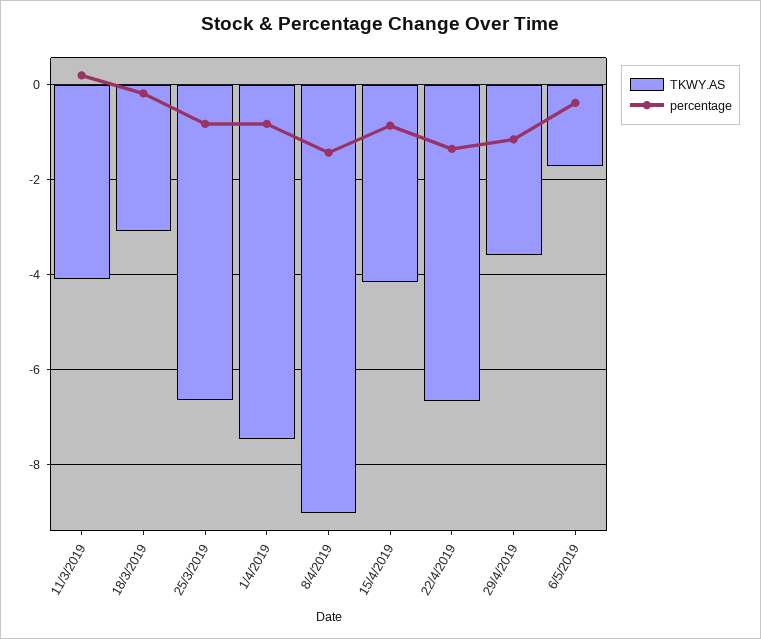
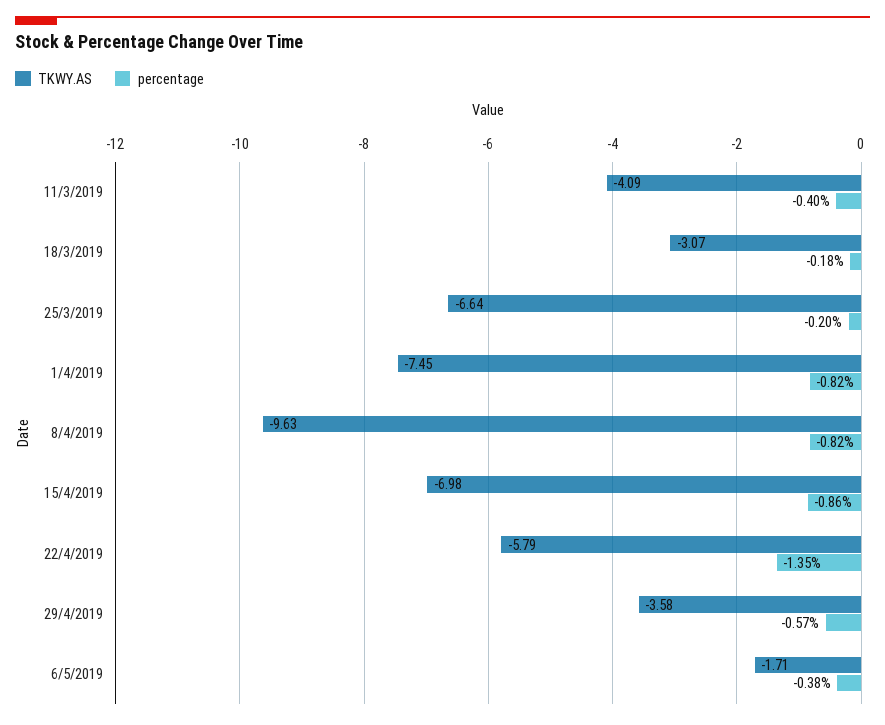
  {
    "TKWY.AS": {
      "11/3/2019": -4.09,
      "18/3/2019": -3.07,
      "25/3/2019": -6.64,
      "1/4/2019": -7.45,
-     "8/4/2019": -9,
+     "8/4/2019": -9.63,
-     "15/4/2019": -4.2,
+     "15/4/2019": -6.98,
-     "22/4/2019": -6.6,
+     "22/4/2019": -5.79,
      "29/4/2019": -3.58,
      "6/5/2019": -1.71
    },
    "percentage": {
-     "11/3/2019": 0.2,
+     "11/3/2019": -0.4,
      "18/3/2019": -0.18,
-     "25/3/2019": -0.8,
+     "25/3/2019": -0.2,
      "1/4/2019": -0.82,
-     "8/4/2019": -1.4,
+     "8/4/2019": -0.82,
      "15/4/2019": -0.86,
      "22/4/2019": -1.35,
-     "29/4/2019": -1.2,
+     "29/4/2019": -0.57,
      "6/5/2019": -0.38
    }
  }

